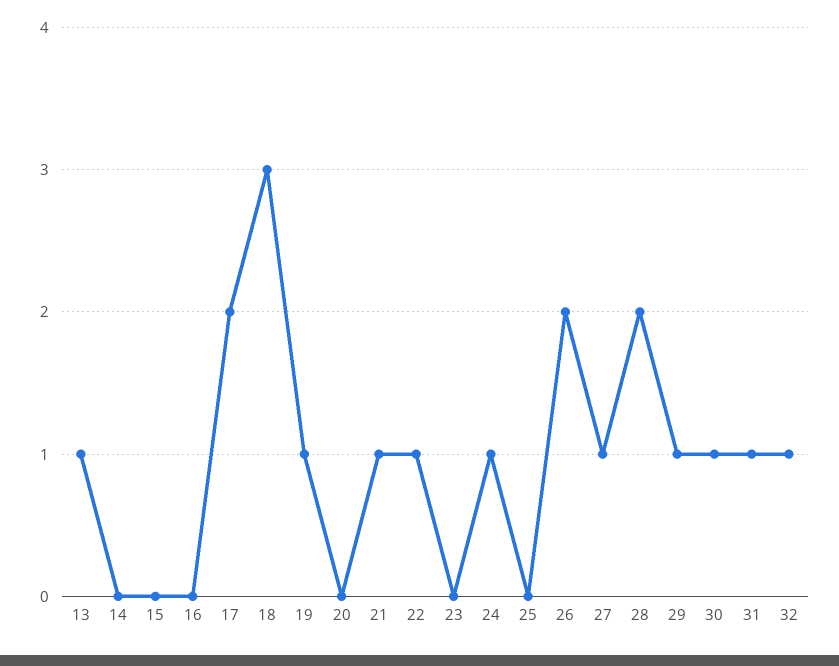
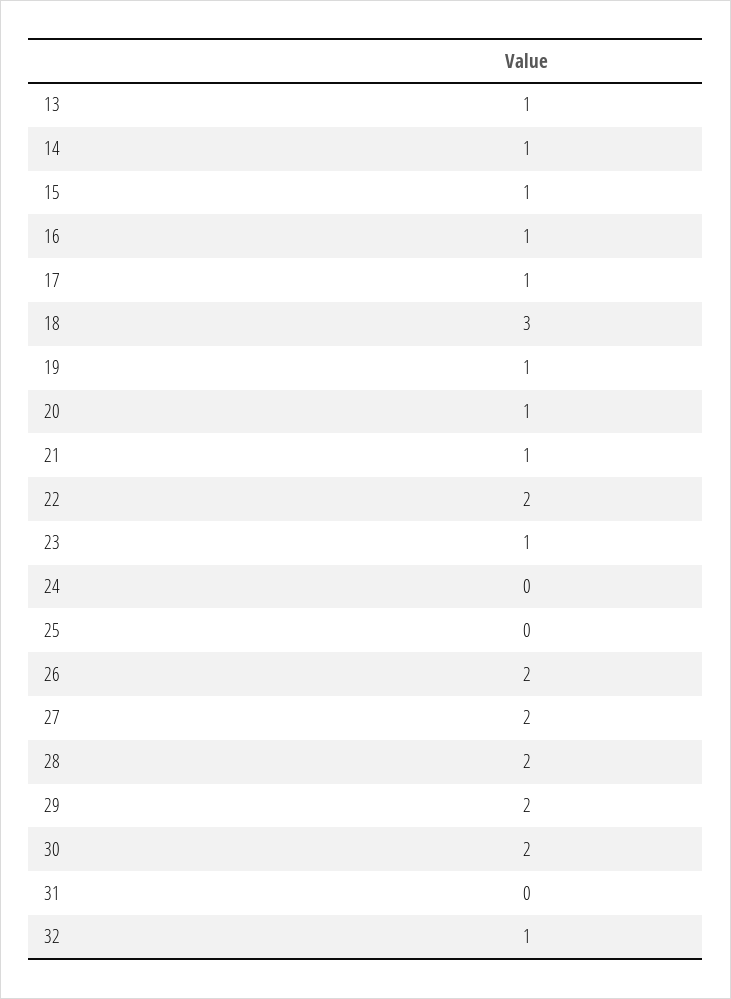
  {
    "13": 1,
-   "14": 0,
+   "14": 1,
-   "15": 0,
+   "15": 1,
-   "16": 0,
+   "16": 1,
-   "17": 2,
+   "17": 1,
    "18": 3,
    "19": 1,
-   "20": 0,
+   "20": 1,
    "21": 1,
-   "22": 1,
+   "22": 2,
-   "23": 0,
+   "23": 1,
-   "24": 1,
+   "24": 0,
    "25": 0,
    "26": 2,
-   "27": 1,
+   "27": 2,
    "28": 2,
-   "29": 1,
+   "29": 2,
-   "30": 1,
+   "30": 2,
-   "31": 1,
+   "31": 0,
    "32": 1
  }

